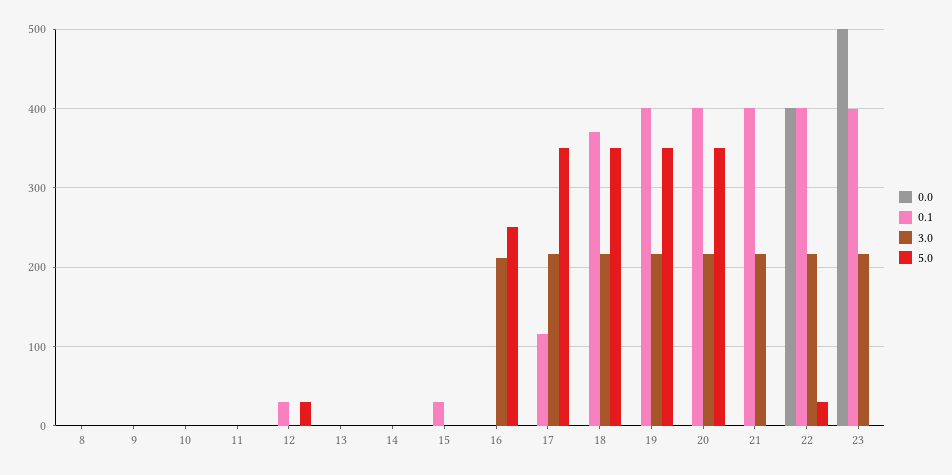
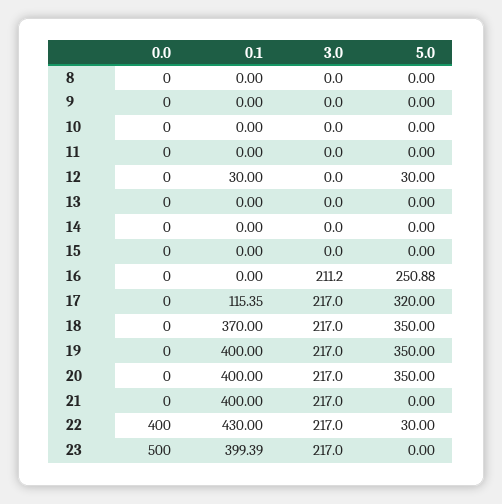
  {
    "0.0": {
      "8": 0,
      "9": 0,
      "10": 0,
      "11": 0,
      "12": 0,
      "13": 0,
      "14": 0,
      "15": 0,
      "16": 0,
      "17": 0,
      "18": 0,
      "19": 0,
      "20": 0,
      "21": 0,
      "22": 400,
      "23": 500
    },
    "0.1": {
      "8": 0,
      "9": 0,
      "10": 0,
      "11": 0,
      "12": 30,
      "13": 0,
      "14": 0,
-     "15": 30,
+     "15": 0,
      "16": 0,
      "17": 115.35,
      "18": 370,
      "19": 400,
      "20": 400,
      "21": 400,
-     "22": 400,
+     "22": 430,
      "23": 399.39
    },
    "3.0": {
      "8": 0,
      "9": 0,
      "10": 0,
      "11": 0,
      "12": 0,
      "13": 0,
      "14": 0,
      "15": 0,
      "16": 211.2,
      "17": 217,
      "18": 217,
      "19": 217,
      "20": 217,
      "21": 217,
      "22": 217,
      "23": 217
    },
    "5.0": {
      "8": 0,
      "9": 0,
      "10": 0,
      "11": 0,
      "12": 30,
      "13": 0,
      "14": 0,
      "15": 0,
      "16": 250.88,
-     "17": 350,
+     "17": 320,
      "18": 350,
      "19": 350,
      "20": 350,
      "21": 0,
      "22": 30,
      "23": 0
    }
  }

